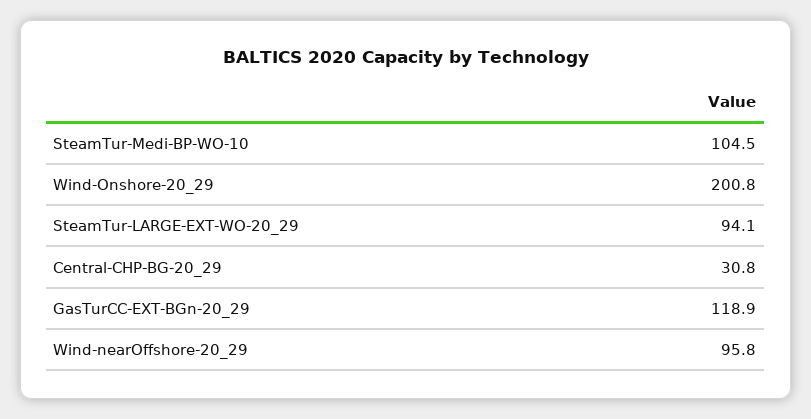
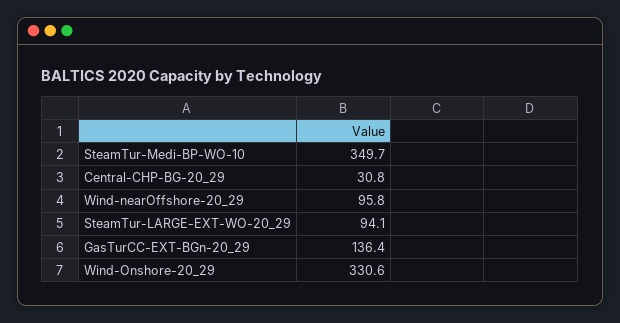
  {
-   "SteamTur-Medi-BP-WO-10": 104.5,
+   "SteamTur-Medi-BP-WO-10": 349.7,
-   "Wind-Onshore-20_29": 200.8,
+   "Wind-Onshore-20_29": 330.6,
    "SteamTur-LARGE-EXT-WO-20_29": 94.1,
    "Central-CHP-BG-20_29": 30.8,
-   "GasTurCC-EXT-BGn-20_29": 118.9,
+   "GasTurCC-EXT-BGn-20_29": 136.4,
    "Wind-nearOffshore-20_29": 95.8
  }

